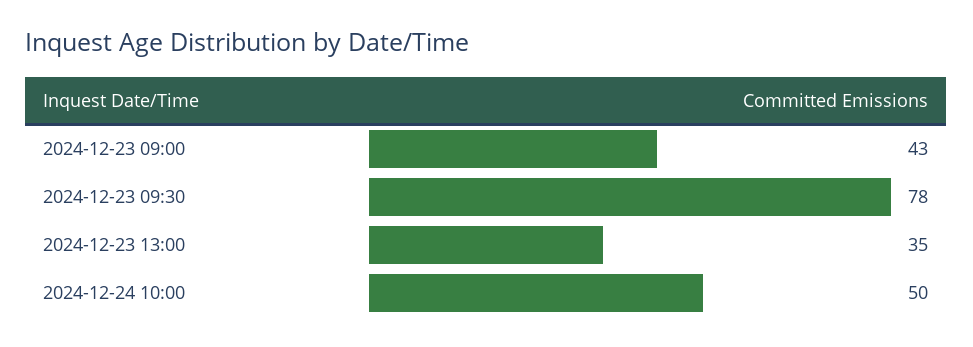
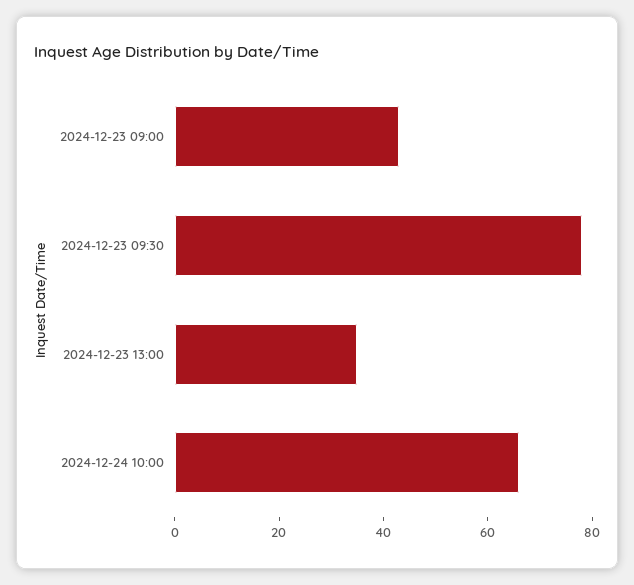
  {
    "2024-12-23 09:00": 43,
    "2024-12-23 09:30": 78,
    "2024-12-23 13:00": 35,
-   "2024-12-24 10:00": 50
+   "2024-12-24 10:00": 65
  }

